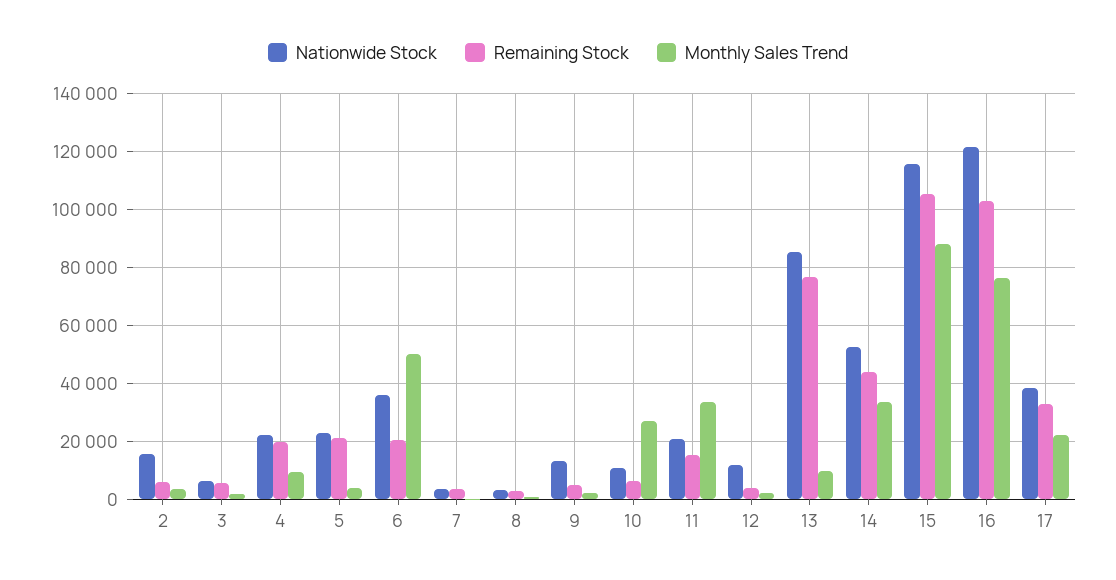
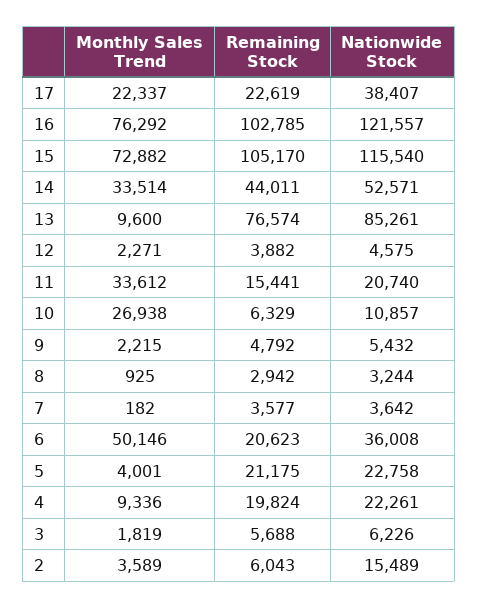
  {
    "Nationwide Stock": {
      "2": 15489,
      "3": 6226,
      "4": 22261,
      "5": 22758,
      "6": 36008,
      "7": 3642,
      "8": 3244,
-     "9": 12500,
+     "9": 5432,
      "10": 10857,
      "11": 20740,
-     "12": 12500,
+     "12": 4575,
      "13": 85261,
      "14": 52571,
      "15": 115540,
      "16": 121557,
      "17": 38407
    },
    "Remaining Stock": {
      "2": 6043,
      "3": 5688,
      "4": 19824,
      "5": 21175,
      "6": 20623,
      "7": 3577,
      "8": 2942,
      "9": 4792,
      "10": 6329,
      "11": 15441,
      "12": 3882,
      "13": 76574,
      "14": 44011,
      "15": 105170,
      "16": 102785,
-     "17": 32500
+     "17": 22619
    },
    "Monthly Sales Trend": {
      "2": 3589,
      "3": 1819,
      "4": 9336,
      "5": 4001,
      "6": 50146,
      "7": 182,
      "8": 925,
      "9": 2215,
      "10": 26938,
      "11": 33612,
      "12": 2271,
      "13": 9600,
      "14": 33514,
-     "15": 87500,
+     "15": 72882,
      "16": 76292,
      "17": 22337
    }
  }

